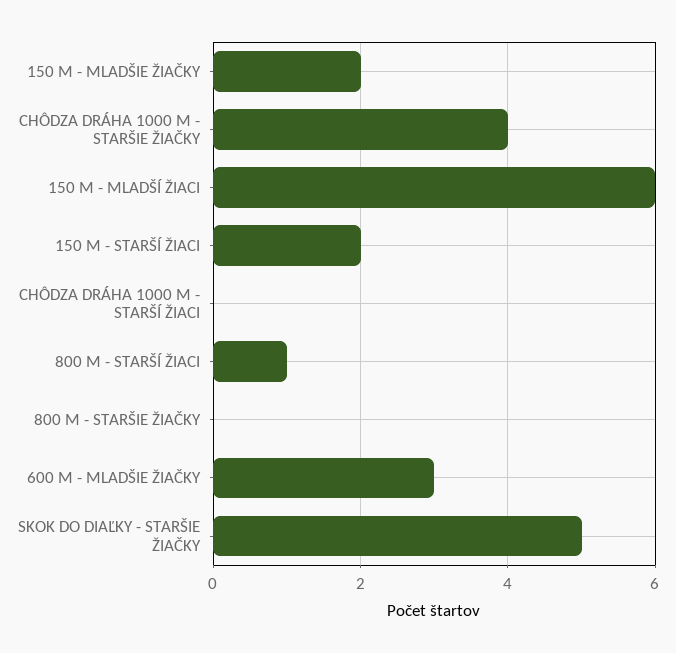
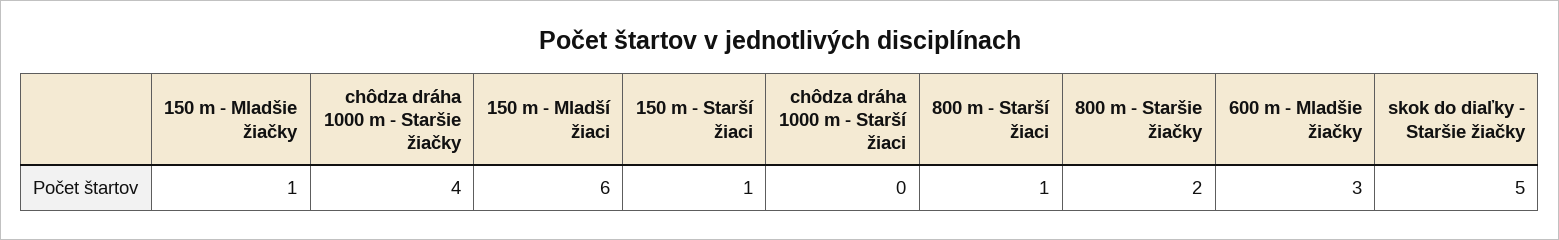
  {
-   "150 M - MLADŠIE ŽIAČKY": 2,
+   "150 M - MLADŠIE ŽIAČKY": 1,
    "CHÔDZA DRÁHA 1000 M - STARŠIE ŽIAČKY": 4,
    "150 M - MLADŠÍ ŽIACI": 6,
-   "150 M - STARŠÍ ŽIACI": 2,
+   "150 M - STARŠÍ ŽIACI": 1,
    "CHÔDZA DRÁHA 1000 M - STARŠÍ ŽIACI": 0,
    "800 M - STARŠÍ ŽIACI": 1,
-   "800 M - STARŠIE ŽIAČKY": 0,
+   "800 M - STARŠIE ŽIAČKY": 2,
    "600 M - MLADŠIE ŽIAČKY": 3,
    "SKOK DO DIAĽKY - STARŠIE ŽIAČKY": 5
  }

